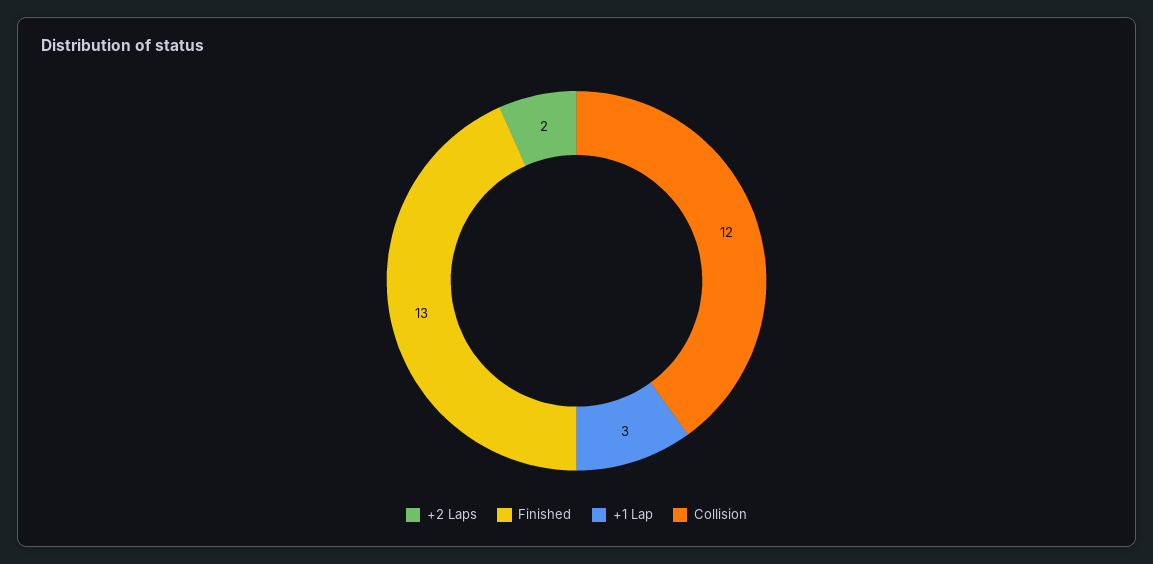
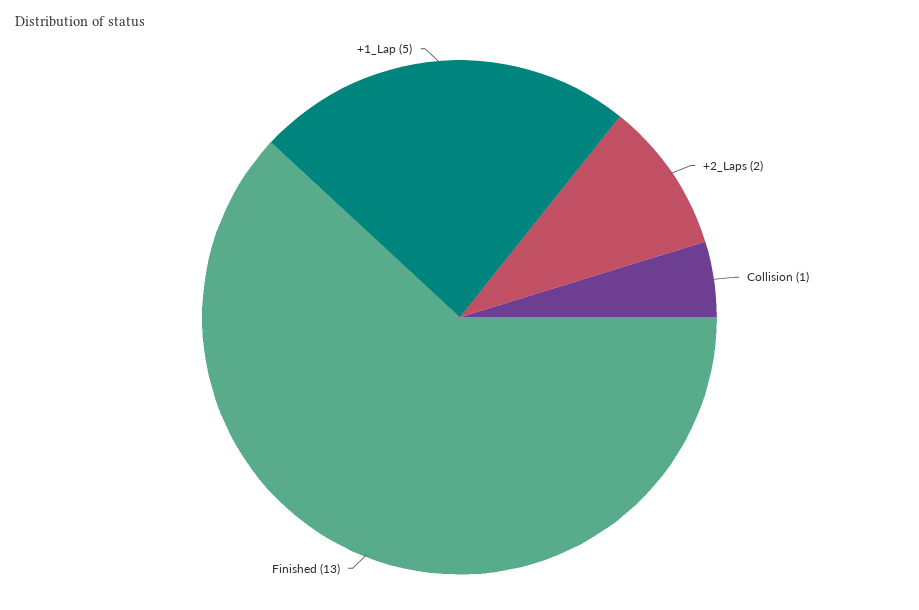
  {
    "+2 Laps": 2,
    "Finished": 13,
-   "+1 Lap": 3,
+   "+1 Lap": 5,
-   "Collision": 12
+   "Collision": 1
  }

